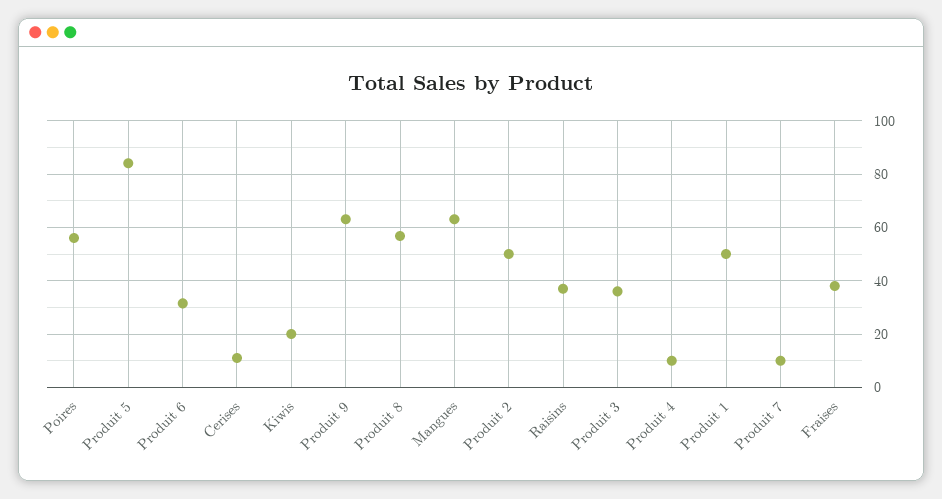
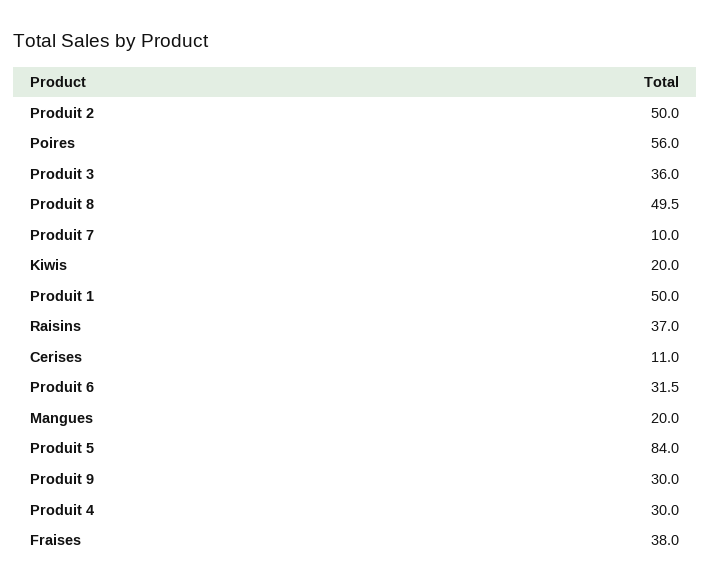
  {
    "Poires": 56,
    "Produit 5": 84,
    "Produit 6": 31.5,
    "Cerises": 11,
    "Kiwis": 20,
-   "Produit 9": 62.5,
+   "Produit 9": 30,
-   "Produit 8": 57.5,
+   "Produit 8": 49.5,
-   "Mangues": 62.5,
+   "Mangues": 20,
    "Produit 2": 50,
    "Raisins": 37,
    "Produit 3": 36,
-   "Produit 4": 10,
+   "Produit 4": 30,
    "Produit 1": 50,
    "Produit 7": 10,
    "Fraises": 38
  }

